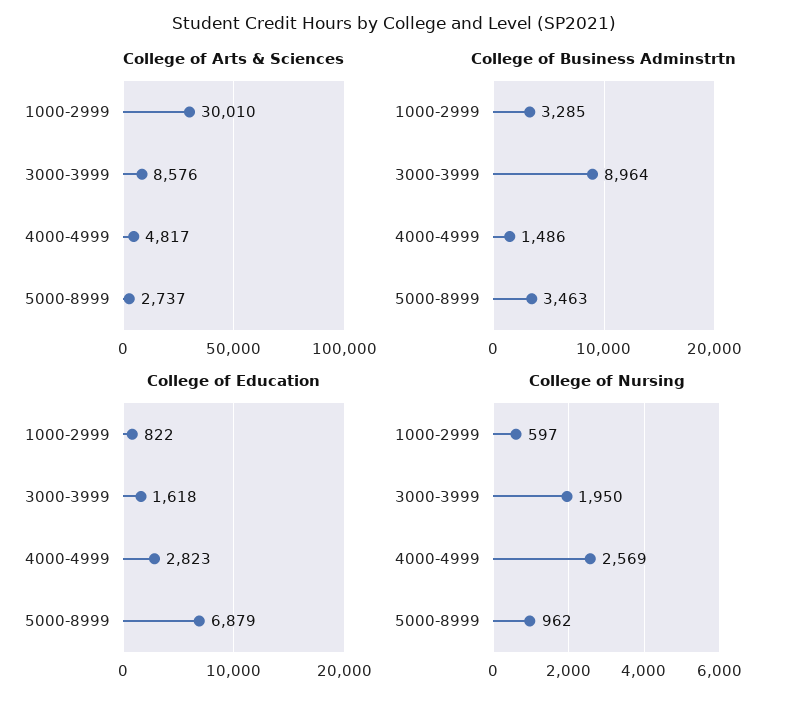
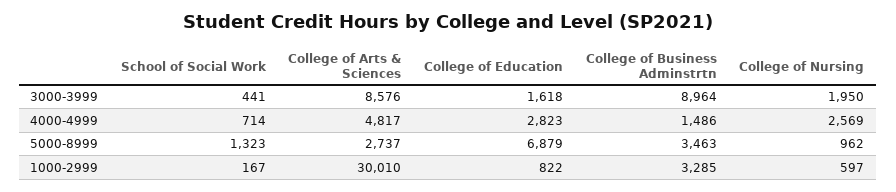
  {
    "College of Arts & Sciences": {
      "1000-2999": 30010,
      "3000-3999": 8576,
      "4000-4999": 4817,
      "5000-8999": 2737
    },
    "College of Business Adminstrtn": {
      "1000-2999": 3285,
      "3000-3999": 8964,
      "4000-4999": 1486,
      "5000-8999": 3463
    },
    "College of Education": {
      "1000-2999": 822,
      "3000-3999": 1618,
      "4000-4999": 2823,
      "5000-8999": 6879
    },
    "College of Nursing": {
      "1000-2999": 597,
      "3000-3999": 1950,
      "4000-4999": 2569,
      "5000-8999": 962
-   }
+   },
+   "School of Social Work": {
+     "3000-3999": 441,
+     "4000-4999": 714,
+     "5000-8999": 1323,
+     "1000-2999": 167
+   }
  }

